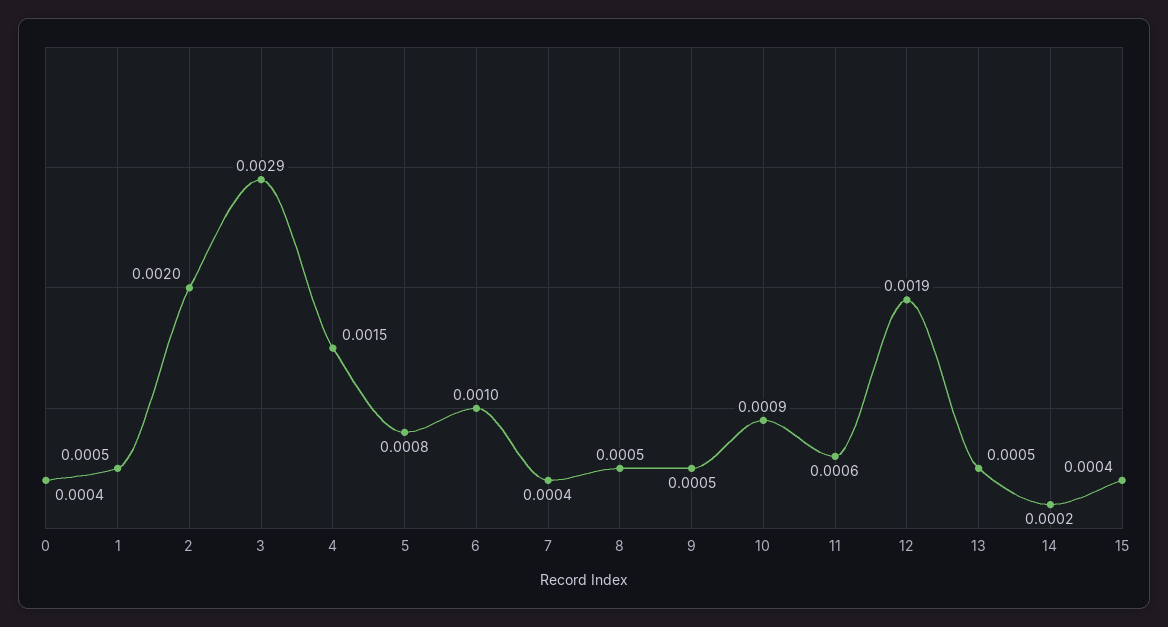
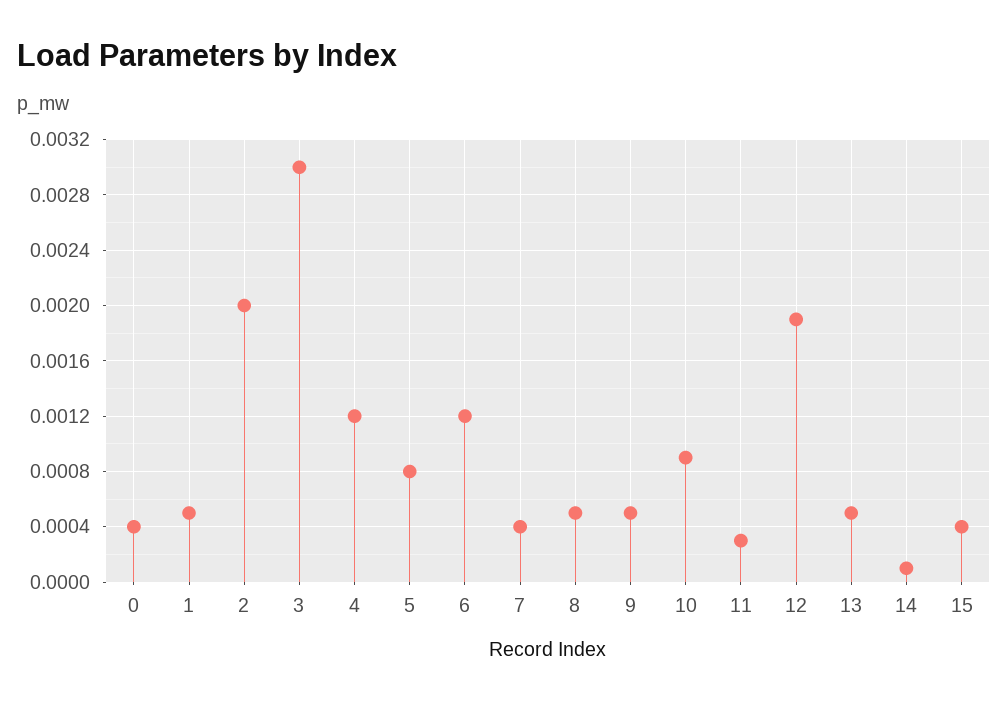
  {
    "0": 0.0004,
    "1": 0.0005,
    "2": 0.002,
-   "3": 0.0029,
+   "3": 0.003,
-   "4": 0.0015,
+   "4": 0.0012,
    "5": 0.0008,
-   "6": 0.001,
+   "6": 0.0012,
    "7": 0.0004,
    "8": 0.0005,
    "9": 0.0005,
    "10": 0.0009,
-   "11": 0.0006,
+   "11": 0.0003,
    "12": 0.0019,
    "13": 0.0005,
-   "14": 0.0002,
+   "14": 0.0001,
    "15": 0.0004
  }

